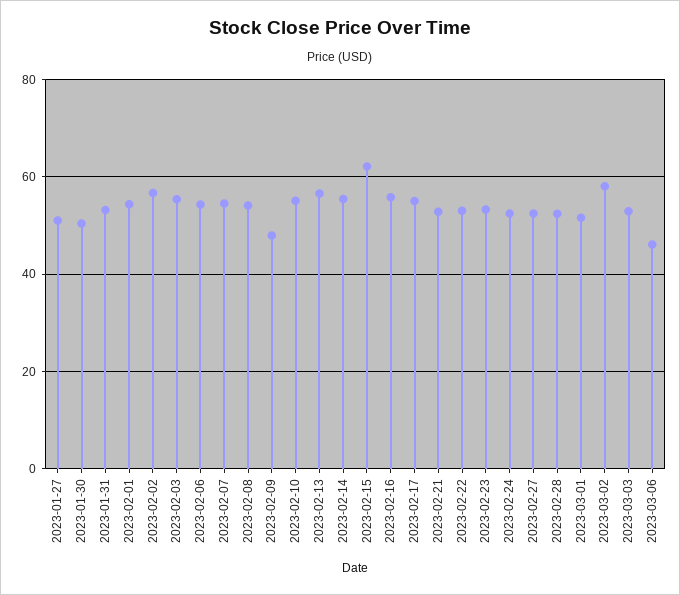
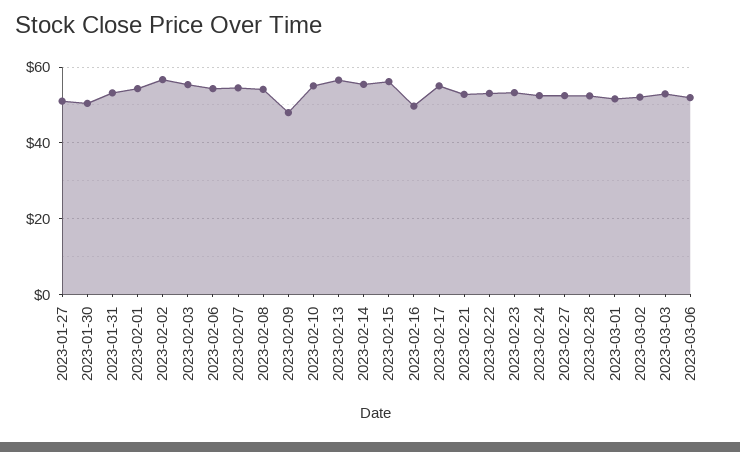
  {
    "2023-01-27": 52,
    "2023-01-30": 50,
    "2023-01-31": 54,
    "2023-02-01": 54,
    "2023-02-02": 56,
    "2023-02-03": 56,
    "2023-02-06": 54,
    "2023-02-07": 54,
    "2023-02-08": 54,
    "2023-02-09": 48,
    "2023-02-10": 56,
    "2023-02-13": 56,
    "2023-02-14": 56,
-   "2023-02-15": 62,
+   "2023-02-15": 56,
-   "2023-02-16": 56,
+   "2023-02-16": 50,
    "2023-02-17": 56,
    "2023-02-21": 52,
    "2023-02-22": 54,
    "2023-02-23": 54,
    "2023-02-24": 52,
    "2023-02-27": 52,
    "2023-02-28": 52,
    "2023-03-01": 52,
-   "2023-03-02": 58,
+   "2023-03-02": 52,
    "2023-03-03": 52,
-   "2023-03-06": 46
+   "2023-03-06": 52
  }

